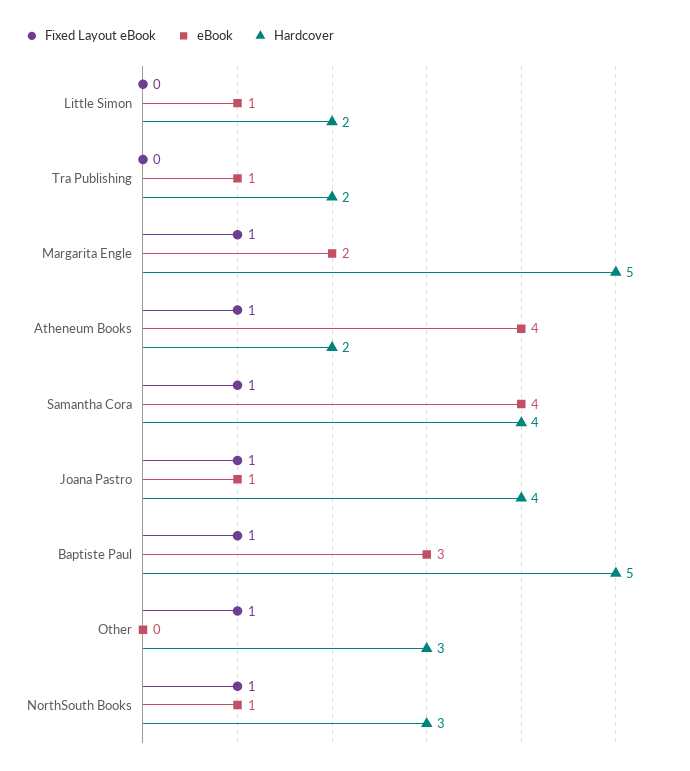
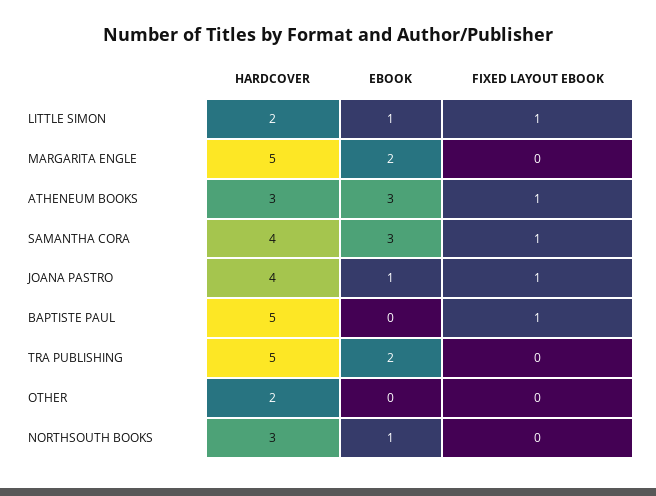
  {
    "Fixed Layout eBook": {
-     "Little Simon": 0,
+     "Little Simon": 1,
      "Tra Publishing": 0,
-     "Margarita Engle": 1,
+     "Margarita Engle": 0,
      "Atheneum Books": 1,
      "Samantha Cora": 1,
      "Joana Pastro": 1,
      "Baptiste Paul": 1,
-     "Other": 1,
+     "Other": 0,
-     "NorthSouth Books": 1
+     "NorthSouth Books": 0
    },
    "eBook": {
      "Little Simon": 1,
-     "Tra Publishing": 1,
+     "Tra Publishing": 2,
      "Margarita Engle": 2,
-     "Atheneum Books": 4,
+     "Atheneum Books": 3,
-     "Samantha Cora": 4,
+     "Samantha Cora": 3,
      "Joana Pastro": 1,
-     "Baptiste Paul": 3,
+     "Baptiste Paul": 0,
      "Other": 0,
      "NorthSouth Books": 1
    },
    "Hardcover": {
      "Little Simon": 2,
-     "Tra Publishing": 2,
+     "Tra Publishing": 5,
      "Margarita Engle": 5,
-     "Atheneum Books": 2,
+     "Atheneum Books": 3,
      "Samantha Cora": 4,
      "Joana Pastro": 4,
      "Baptiste Paul": 5,
-     "Other": 3,
+     "Other": 2,
      "NorthSouth Books": 3
    }
  }

